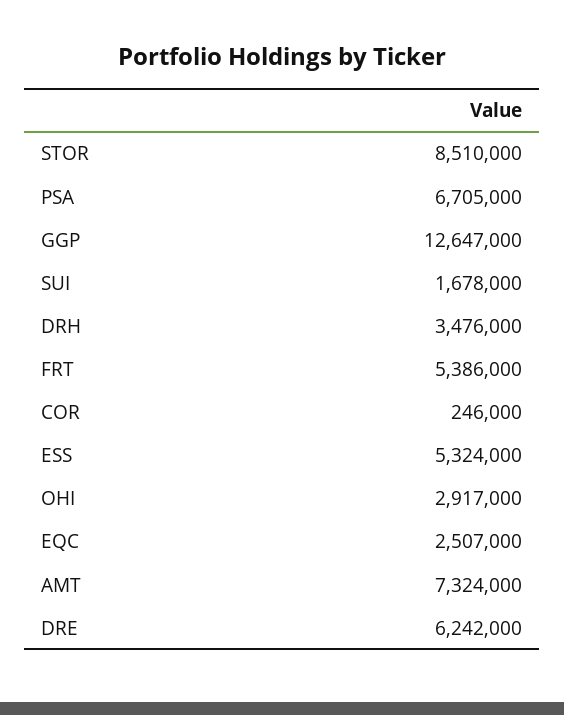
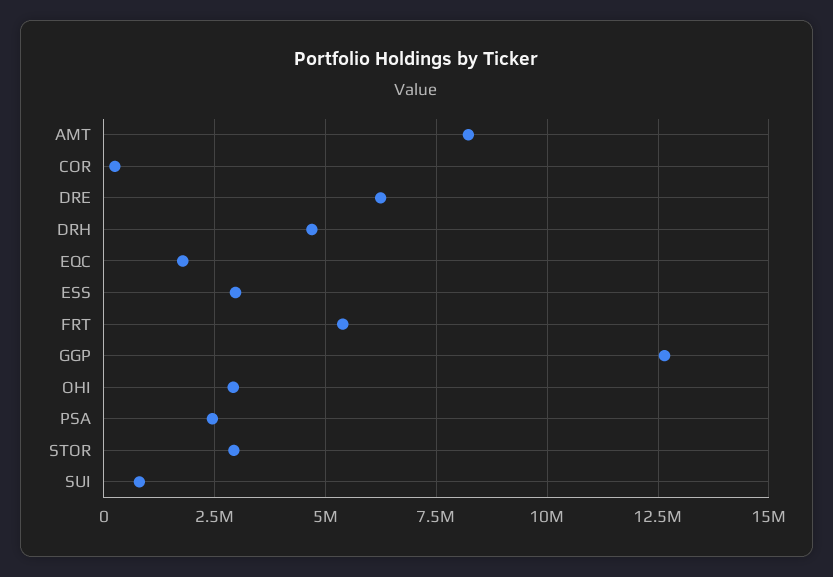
  {
-   "STOR": 8510000,
+   "STOR": 3000000,
-   "PSA": 6705000,
+   "PSA": 2500000,
    "GGP": 12647000,
-   "SUI": 1678000,
+   "SUI": 750000,
-   "DRH": 3476000,
+   "DRH": 4750000,
    "FRT": 5386000,
    "COR": 246000,
-   "ESS": 5324000,
+   "ESS": 3000000,
    "OHI": 2917000,
-   "EQC": 2507000,
+   "EQC": 1750000,
-   "AMT": 7324000,
+   "AMT": 8250000,
    "DRE": 6242000
  }

